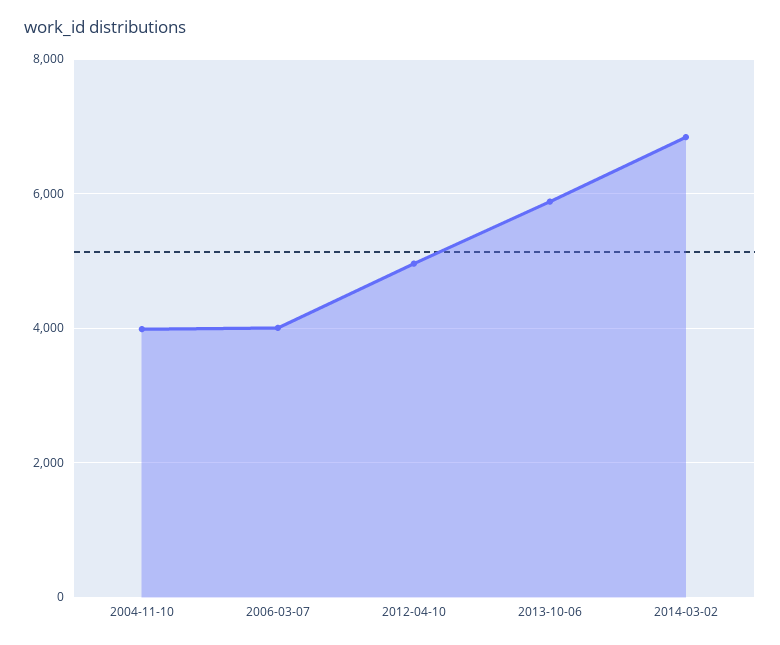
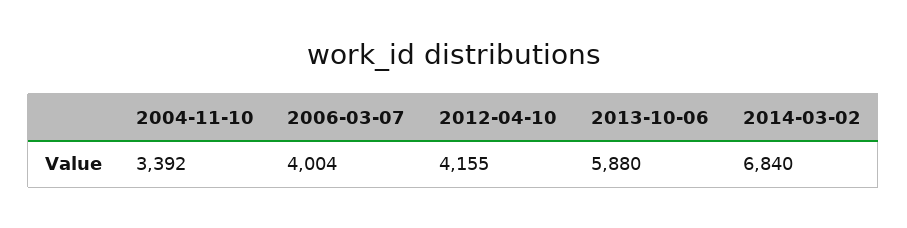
  {
-   "2004-11-10": 4000,
+   "2004-11-10": 3392,
    "2006-03-07": 4004,
-   "2012-04-10": 5000,
+   "2012-04-10": 4155,
    "2013-10-06": 5880,
    "2014-03-02": 6840
  }

